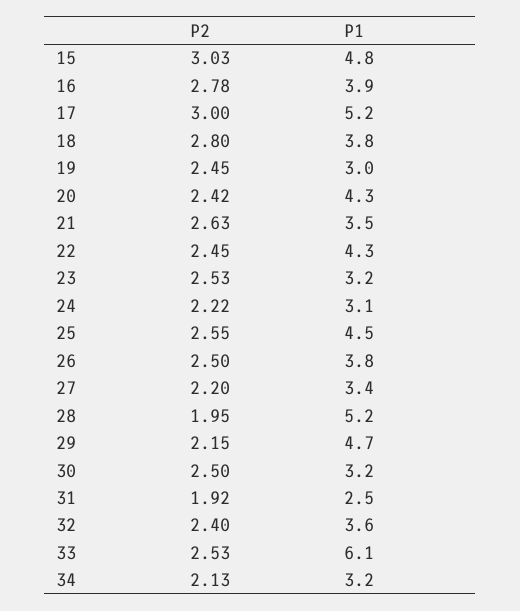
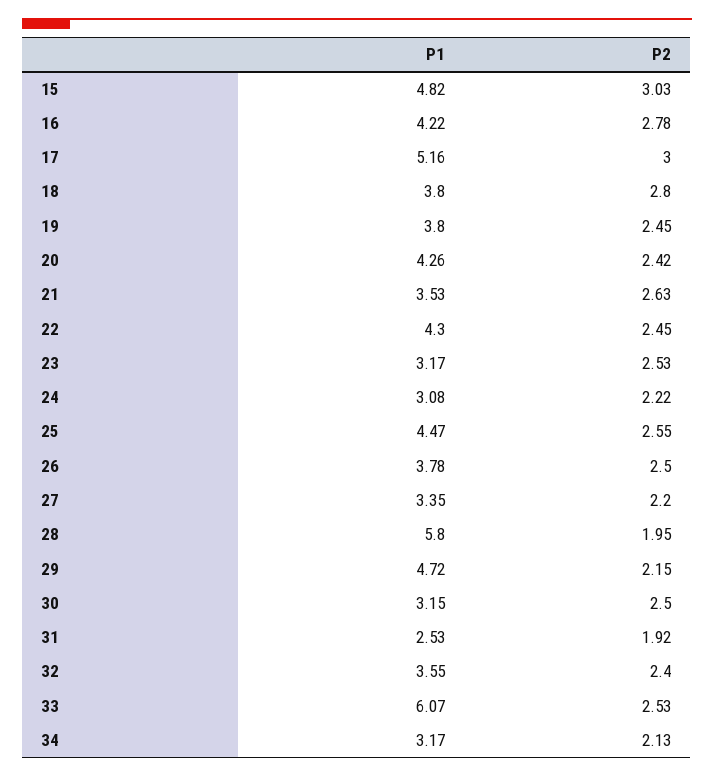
  {
    "P2": {
      "15": 3.03,
      "16": 2.78,
      "17": 3,
      "18": 2.8,
      "19": 2.45,
      "20": 2.42,
      "21": 2.63,
      "22": 2.45,
      "23": 2.53,
      "24": 2.22,
      "25": 2.55,
      "26": 2.5,
      "27": 2.2,
      "28": 1.95,
      "29": 2.15,
      "30": 2.5,
      "31": 1.92,
      "32": 2.4,
      "33": 2.53,
      "34": 2.13
    },
    "P1": {
      "15": 4.82,
-     "16": 3.9,
+     "16": 4.22,
      "17": 5.16,
      "18": 3.8,
-     "19": 3,
+     "19": 3.8,
      "20": 4.26,
      "21": 3.53,
      "22": 4.3,
      "23": 3.17,
      "24": 3.08,
      "25": 4.47,
      "26": 3.78,
      "27": 3.35,
-     "28": 5.2,
+     "28": 5.8,
      "29": 4.72,
      "30": 3.15,
      "31": 2.53,
      "32": 3.55,
      "33": 6.07,
      "34": 3.17
    }
  }

